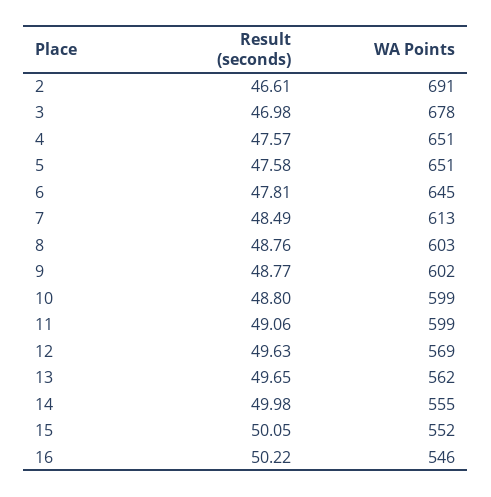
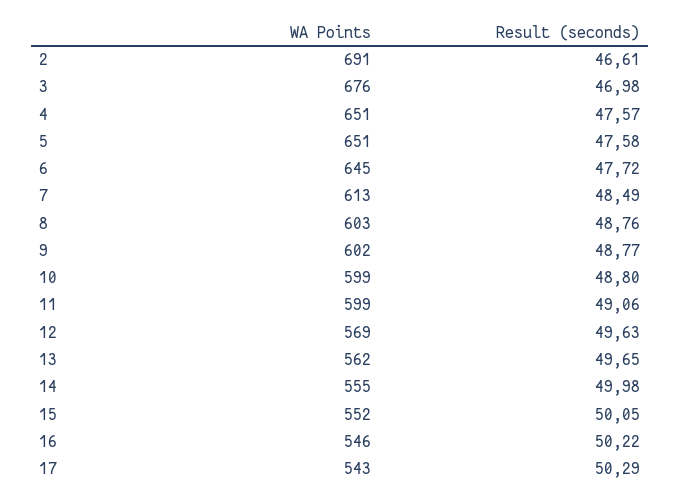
  {
    "Result (seconds)": {
      "2": 46.61,
      "3": 46.98,
      "4": 47.57,
      "5": 47.58,
-     "6": 47.81,
+     "6": 47.72,
      "7": 48.49,
      "8": 48.76,
      "9": 48.77,
      "10": 48.8,
      "11": 49.06,
      "12": 49.63,
      "13": 49.65,
      "14": 49.98,
      "15": 50.05,
-     "16": 50.22
+     "16": 50.22,
+     "17": 50.29
    },
    "WA Points": {
      "2": 691,
-     "3": 678,
+     "3": 676,
      "4": 651,
      "5": 651,
      "6": 645,
      "7": 613,
      "8": 603,
      "9": 602,
      "10": 599,
      "11": 599,
      "12": 569,
      "13": 562,
      "14": 555,
      "15": 552,
-     "16": 546
+     "16": 546,
+     "17": 543
    }
  }

